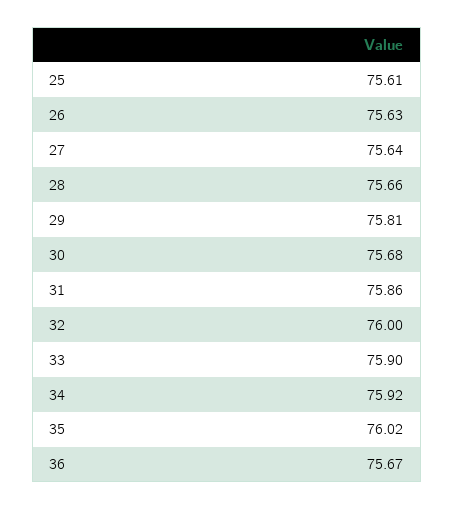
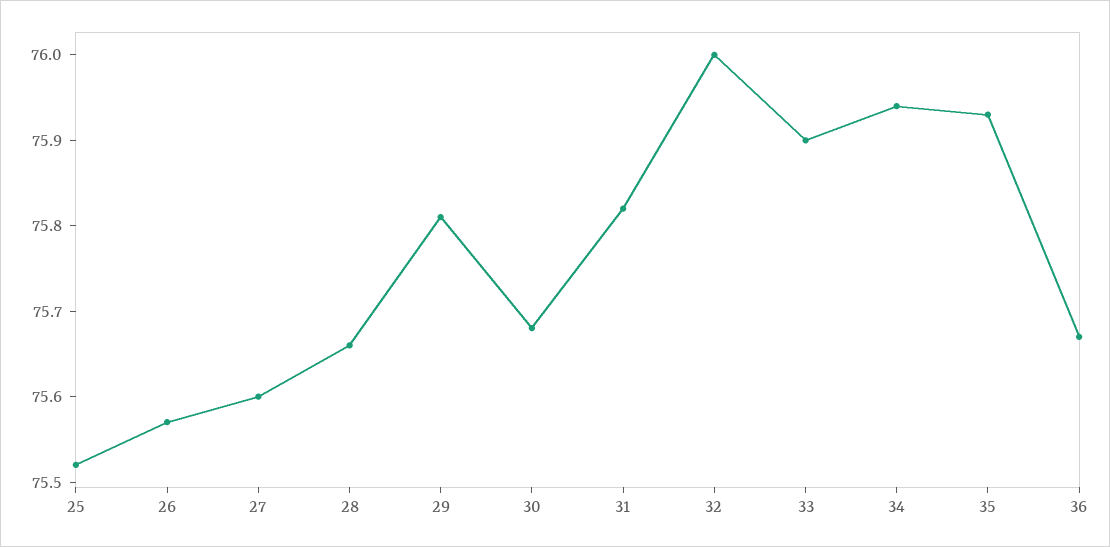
  {
-   "25": 75.61,
+   "25": 75.52,
-   "26": 75.63,
+   "26": 75.57,
-   "27": 75.64,
+   "27": 75.6,
    "28": 75.66,
    "29": 75.81,
    "30": 75.68,
-   "31": 75.86,
+   "31": 75.82,
    "32": 76,
    "33": 75.9,
-   "34": 75.92,
+   "34": 75.94,
-   "35": 76.02,
+   "35": 75.93,
    "36": 75.67
  }

